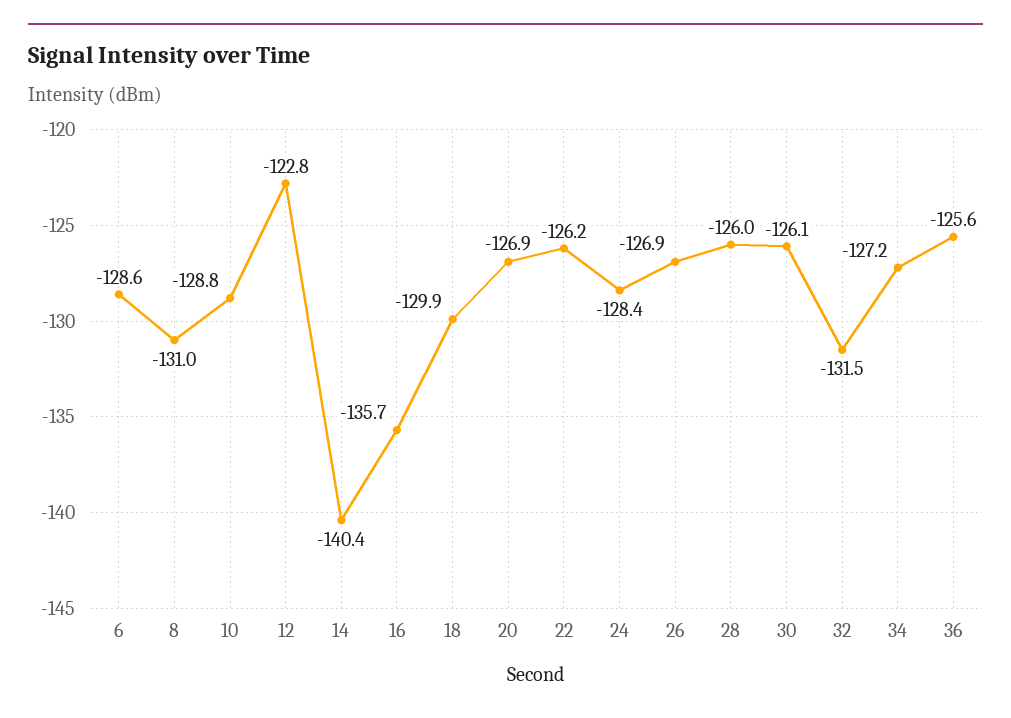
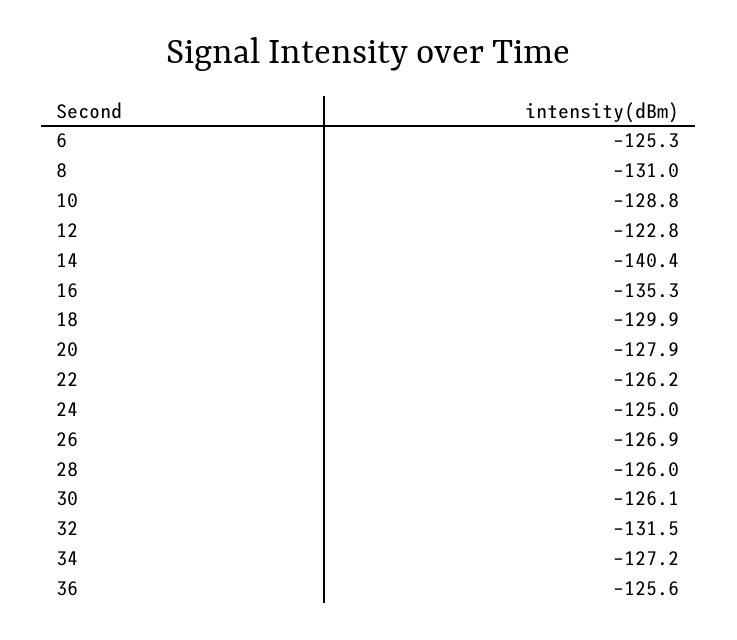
  {
-   "6": -128.6,
+   "6": -125.3,
    "8": -131,
    "10": -128.8,
    "12": -122.8,
    "14": -140.4,
-   "16": -135.7,
+   "16": -135.3,
    "18": -129.9,
-   "20": -126.9,
+   "20": -127.9,
    "22": -126.2,
-   "24": -128.4,
+   "24": -125,
    "26": -126.9,
    "28": -126,
    "30": -126.1,
    "32": -131.5,
    "34": -127.2,
    "36": -125.6
  }

